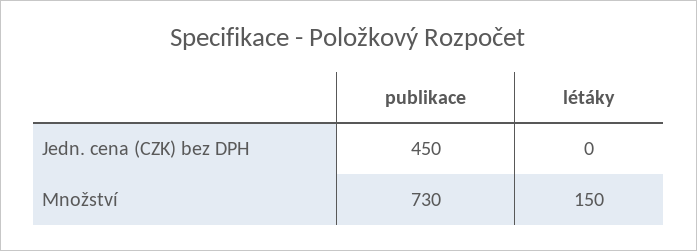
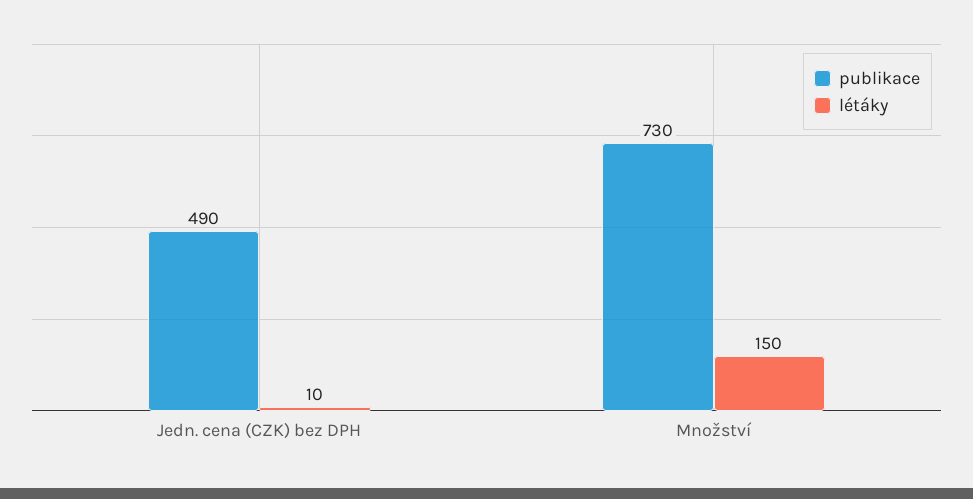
  {
    "publikace": {
-     "Jedn. cena (CZK) bez DPH": 450,
+     "Jedn. cena (CZK) bez DPH": 490,
      "Množství": 730
    },
    "létáky": {
-     "Jedn. cena (CZK) bez DPH": 0,
+     "Jedn. cena (CZK) bez DPH": 10,
      "Množství": 150
    }
  }

